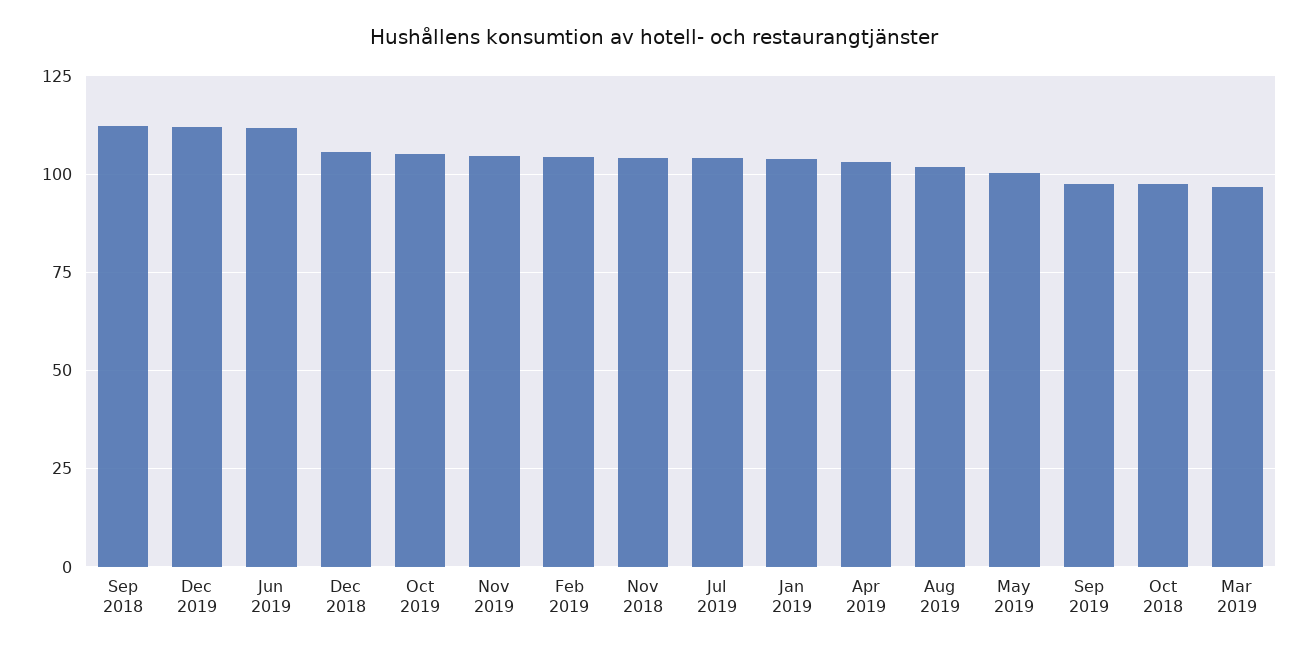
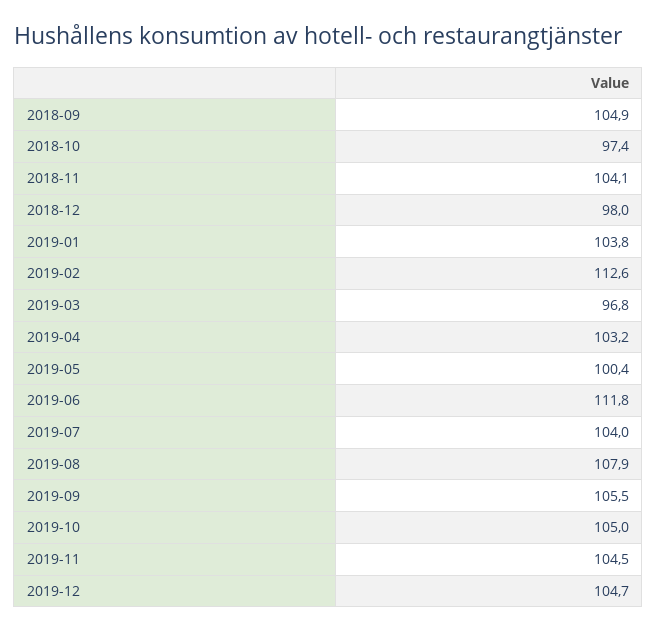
  {
-   "Sep 2018": 112.5,
+   "Sep 2018": 104.9,
-   "Dec 2019": 112.5,
+   "Dec 2019": 104.7,
    "Jun 2019": 111.8,
-   "Dec 2018": 105,
+   "Dec 2018": 98,
    "Oct 2019": 105,
    "Nov 2019": 104.5,
-   "Feb 2019": 105,
+   "Feb 2019": 112.6,
    "Nov 2018": 104.1,
    "Jul 2019": 104,
    "Jan 2019": 103.8,
    "Apr 2019": 103.2,
-   "Aug 2019": 102.5,
+   "Aug 2019": 107.9,
    "May 2019": 100.4,
-   "Sep 2019": 97.5,
+   "Sep 2019": 105.5,
    "Oct 2018": 97.4,
    "Mar 2019": 96.8
  }

